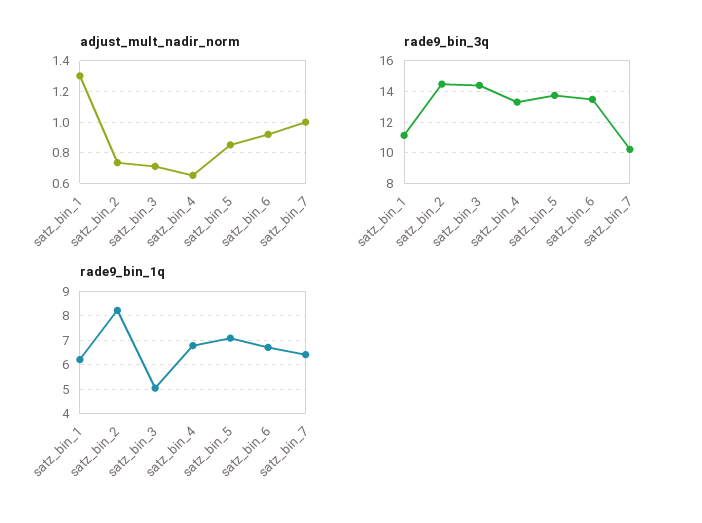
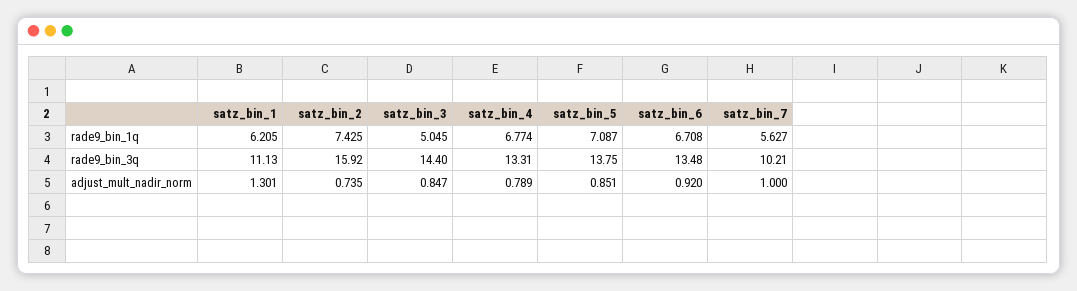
  {
    "adjust_mult_nadir_norm": {
      "satz_bin_1": 1.301,
      "satz_bin_2": 0.735,
-     "satz_bin_3": 0.7,
+     "satz_bin_3": 0.847,
-     "satz_bin_4": 0.65,
+     "satz_bin_4": 0.789,
      "satz_bin_5": 0.851,
      "satz_bin_6": 0.92,
      "satz_bin_7": 1
    },
    "rade9_bin_3q": {
      "satz_bin_1": 11.13,
-     "satz_bin_2": 14.5,
+     "satz_bin_2": 15.92,
      "satz_bin_3": 14.4,
      "satz_bin_4": 13.31,
      "satz_bin_5": 13.75,
      "satz_bin_6": 13.48,
      "satz_bin_7": 10.21
    },
    "rade9_bin_1q": {
      "satz_bin_1": 6.205,
-     "satz_bin_2": 8.25,
+     "satz_bin_2": 7.425,
      "satz_bin_3": 5.045,
      "satz_bin_4": 6.774,
      "satz_bin_5": 7.087,
      "satz_bin_6": 6.708,
-     "satz_bin_7": 6.5
+     "satz_bin_7": 5.627
    }
  }

